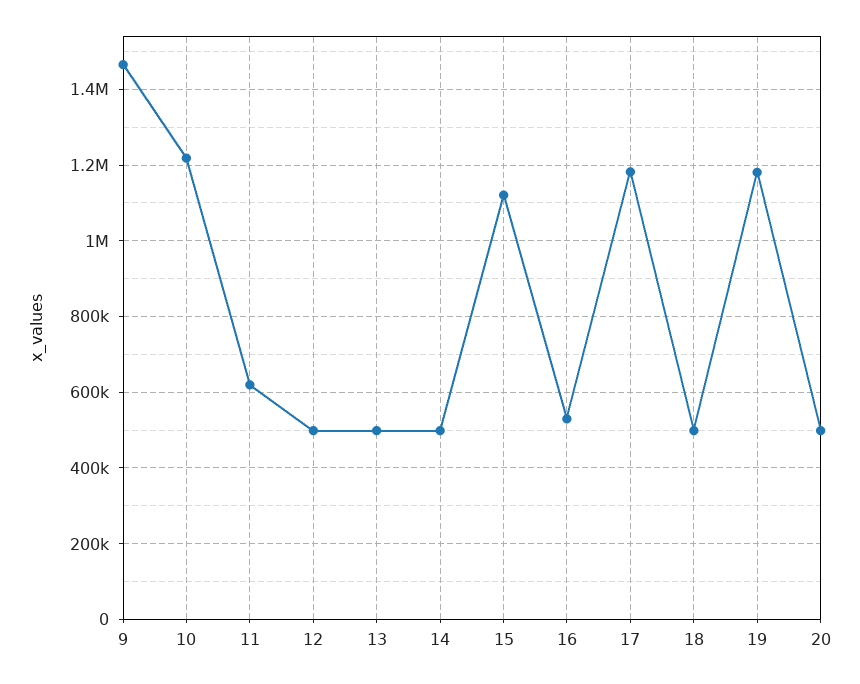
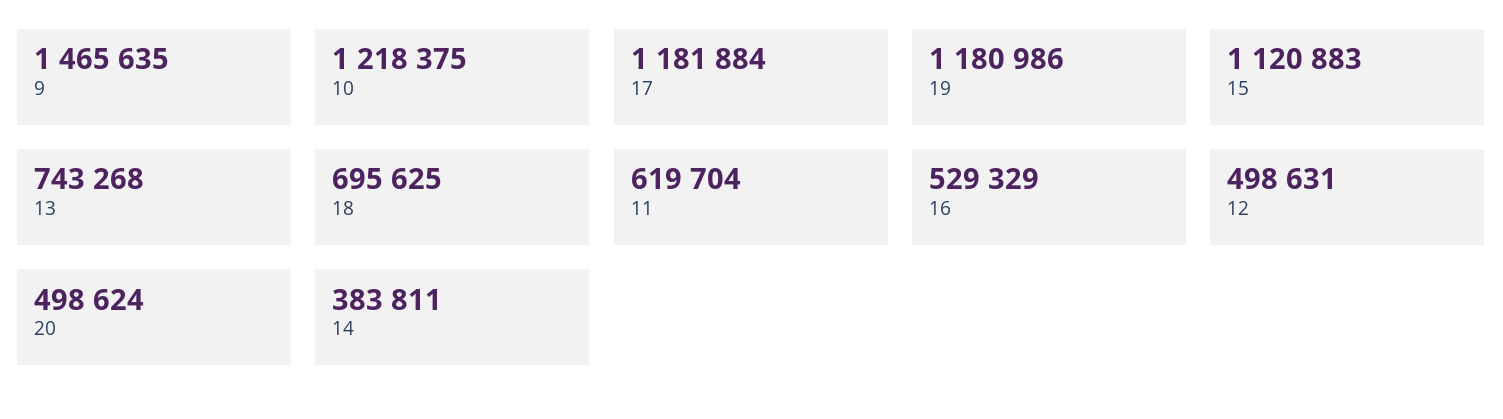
  {
    "9": 1465635,
    "10": 1218375,
    "11": 619704,
    "12": 498631,
-   "13": 500000,
+   "13": 743268,
-   "14": 500000,
+   "14": 383811,
    "15": 1120883,
    "16": 529329,
    "17": 1181884,
-   "18": 500000,
+   "18": 695625,
    "19": 1180986,
    "20": 498624
  }

